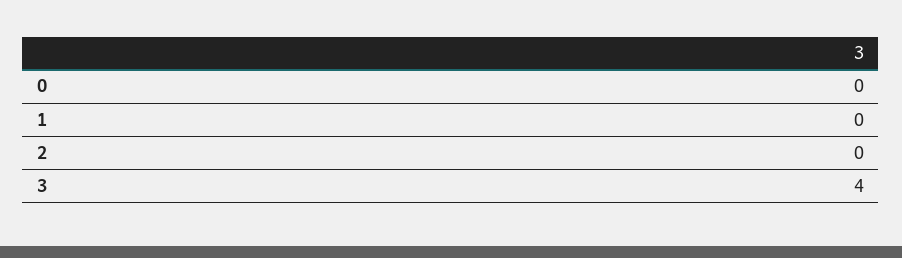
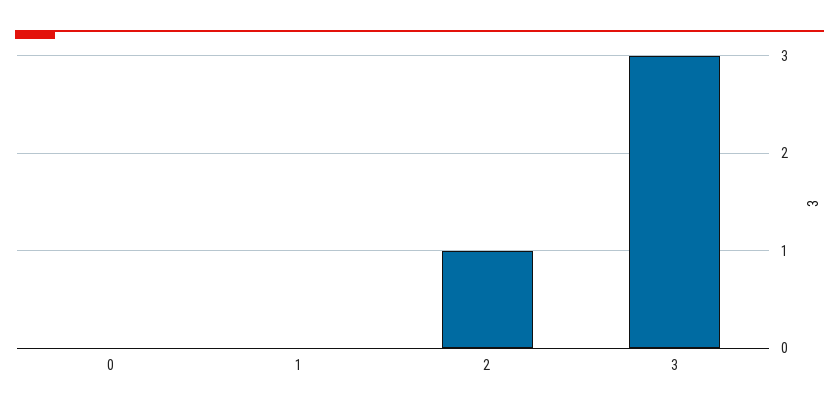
  {
    "0": 0,
    "1": 0,
-   "2": 0,
+   "2": 1,
-   "3": 4
+   "3": 3
  }

